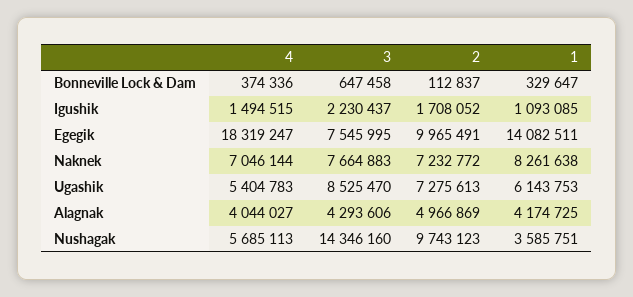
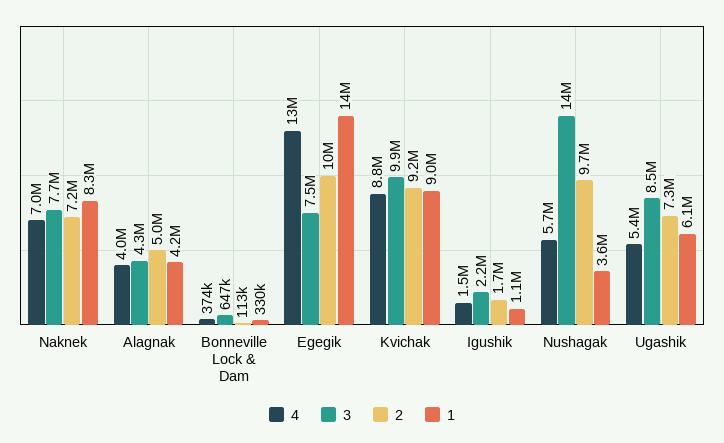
  {
    "4": {
      "Bonneville Lock & Dam": 374336,
      "Igushik": 1494515,
-     "Egegik": 18319247,
+     "Egegik": 13000000,
      "Naknek": 7046144,
      "Ugashik": 5404783,
      "Alagnak": 4044027,
-     "Nushagak": 5685113
+     "Nushagak": 5685113,
+     "Kvichak": 8800000
    },
    "3": {
      "Bonneville Lock & Dam": 647458,
      "Igushik": 2230437,
      "Egegik": 7545995,
      "Naknek": 7664883,
      "Ugashik": 8525470,
      "Alagnak": 4293606,
-     "Nushagak": 14346160
+     "Nushagak": 14346160,
+     "Kvichak": 9900000
    },
    "2": {
      "Bonneville Lock & Dam": 112837,
      "Igushik": 1708052,
      "Egegik": 9965491,
      "Naknek": 7232772,
      "Ugashik": 7275613,
      "Alagnak": 4966869,
-     "Nushagak": 9743123
+     "Nushagak": 9743123,
+     "Kvichak": 9200000
    },
    "1": {
      "Bonneville Lock & Dam": 329647,
      "Igushik": 1093085,
      "Egegik": 14082511,
      "Naknek": 8261638,
      "Ugashik": 6143753,
      "Alagnak": 4174725,
-     "Nushagak": 3585751
+     "Nushagak": 3585751,
+     "Kvichak": 9000000
    }
  }

